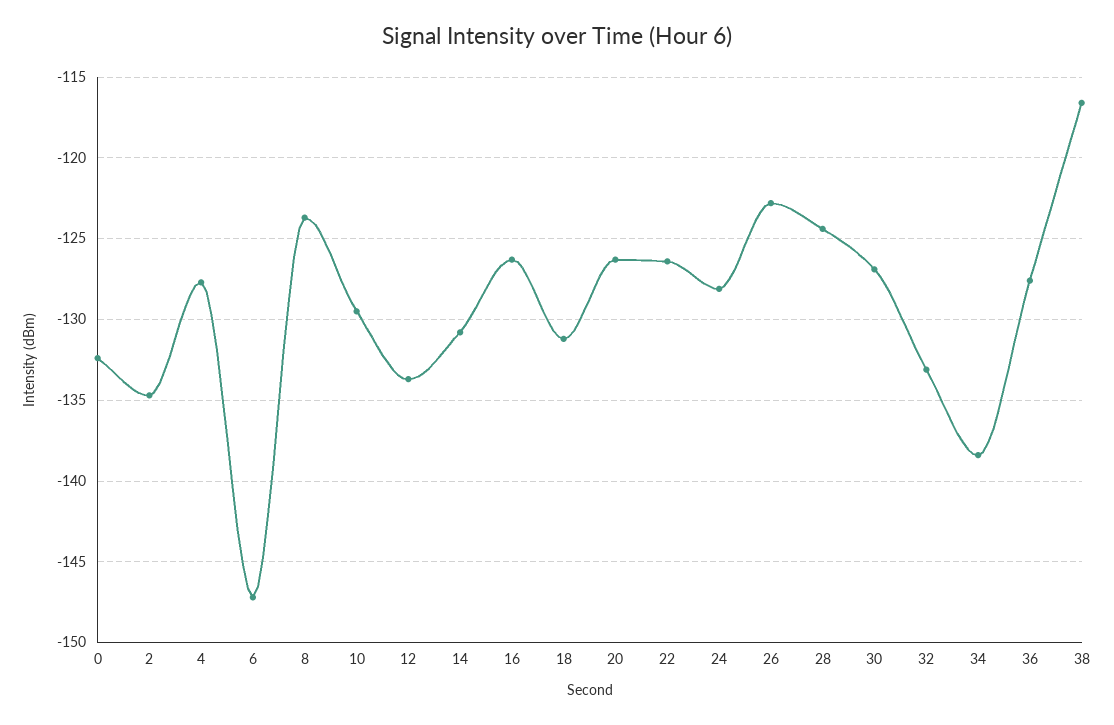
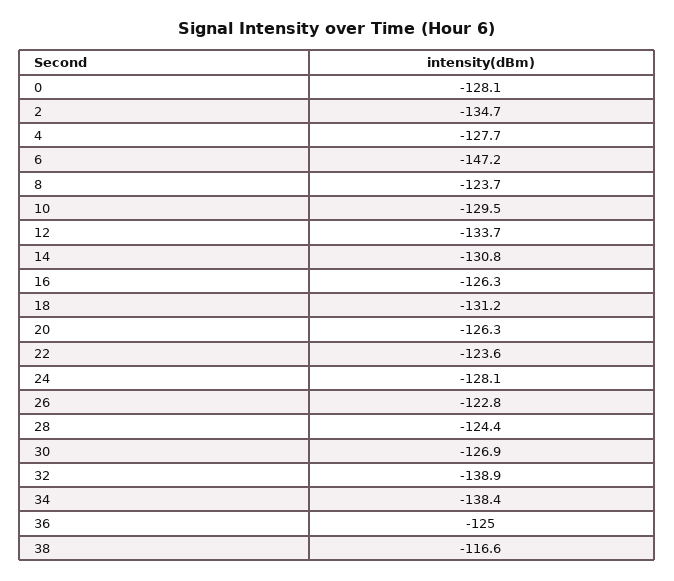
  {
-   "0": -132.5,
+   "0": -128.1,
    "2": -134.7,
    "4": -127.7,
    "6": -147.2,
    "8": -123.7,
    "10": -129.5,
    "12": -133.7,
    "14": -130.8,
    "16": -126.3,
    "18": -131.2,
    "20": -126.3,
-   "22": -126.5,
+   "22": -123.6,
    "24": -128.1,
    "26": -122.8,
    "28": -124.4,
    "30": -126.9,
-   "32": -133,
+   "32": -138.9,
    "34": -138.4,
-   "36": -127.5,
+   "36": -125,
    "38": -116.6
  }

